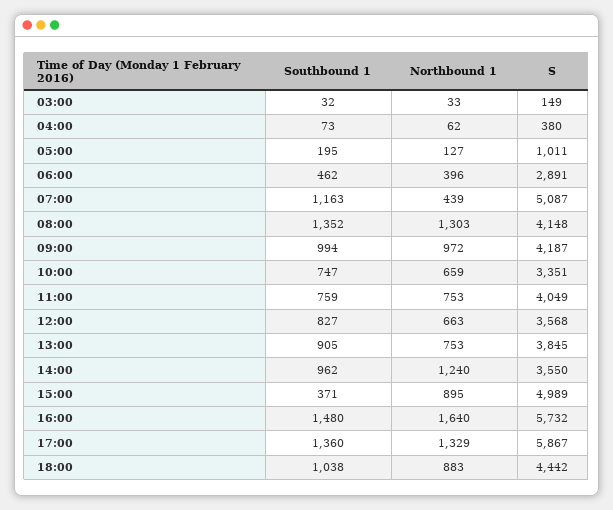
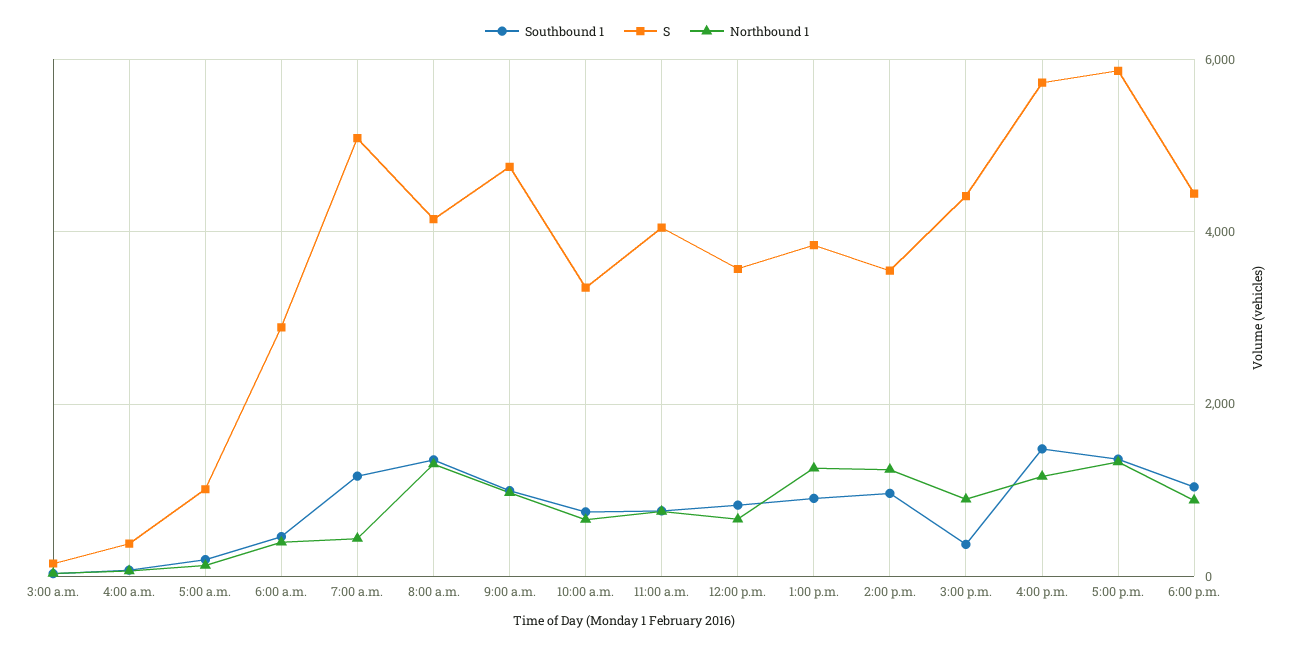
  {
    "Southbound 1": {
      "03:00": 32,
      "04:00": 73,
      "05:00": 195,
      "06:00": 462,
      "07:00": 1163,
      "08:00": 1352,
      "09:00": 994,
      "10:00": 747,
      "11:00": 759,
      "12:00": 827,
      "13:00": 905,
      "14:00": 962,
      "15:00": 371,
      "16:00": 1480,
      "17:00": 1360,
      "18:00": 1038
    },
    "Northbound 1": {
      "03:00": 33,
      "04:00": 62,
      "05:00": 127,
      "06:00": 396,
      "07:00": 439,
      "08:00": 1303,
      "09:00": 972,
      "10:00": 659,
      "11:00": 753,
      "12:00": 663,
-     "13:00": 753,
+     "13:00": 1200,
      "14:00": 1240,
      "15:00": 895,
-     "16:00": 1640,
+     "16:00": 1200,
      "17:00": 1329,
      "18:00": 883
    },
    "S": {
      "03:00": 149,
      "04:00": 380,
      "05:00": 1011,
      "06:00": 2891,
      "07:00": 5087,
      "08:00": 4148,
-     "09:00": 4187,
+     "09:00": 4800,
      "10:00": 3351,
      "11:00": 4049,
      "12:00": 3568,
      "13:00": 3845,
      "14:00": 3550,
-     "15:00": 4989,
+     "15:00": 4400,
      "16:00": 5732,
      "17:00": 5867,
      "18:00": 4442
    }
  }

